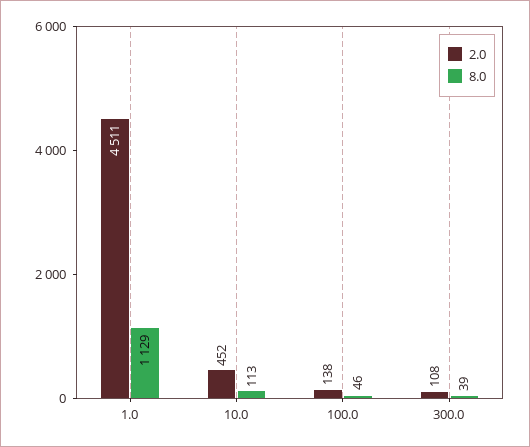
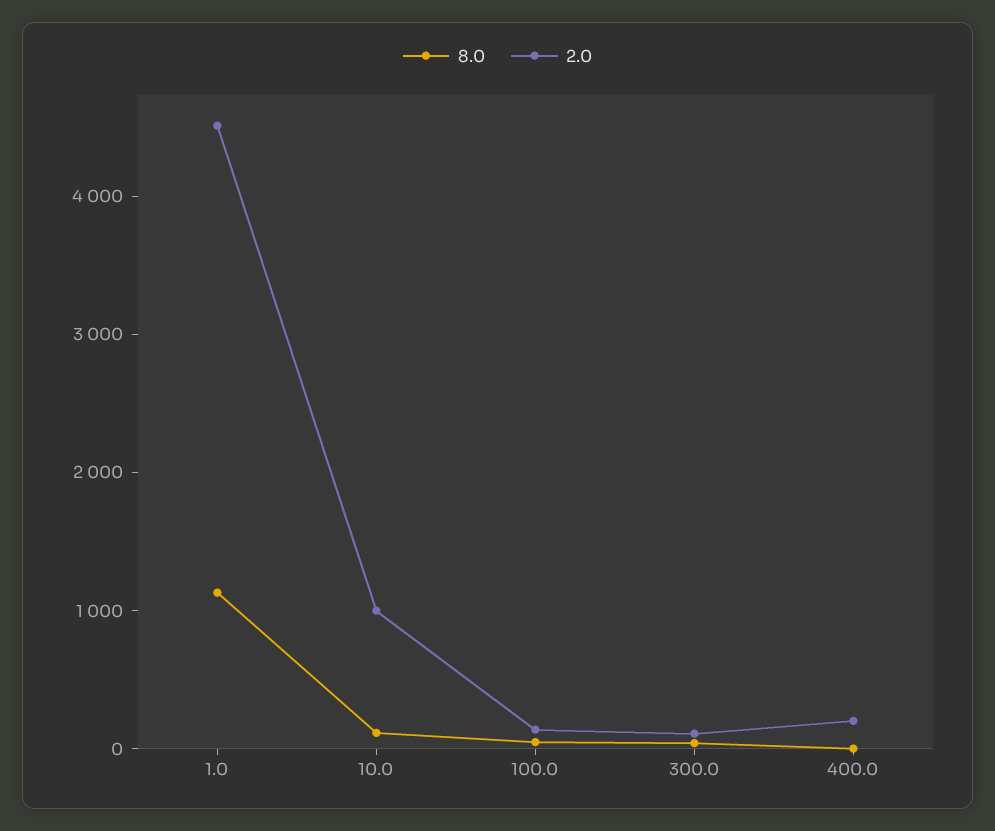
  {
    "2.0": {
      "1.0": 4511,
-     "10.0": 452,
+     "10.0": 1000,
      "100.0": 138,
-     "300.0": 108
+     "300.0": 108,
+     "400.0": 200
    },
    "8.0": {
      "1.0": 1129,
      "10.0": 113,
      "100.0": 46,
-     "300.0": 39
+     "300.0": 39,
+     "400.0": 0
    }
  }

